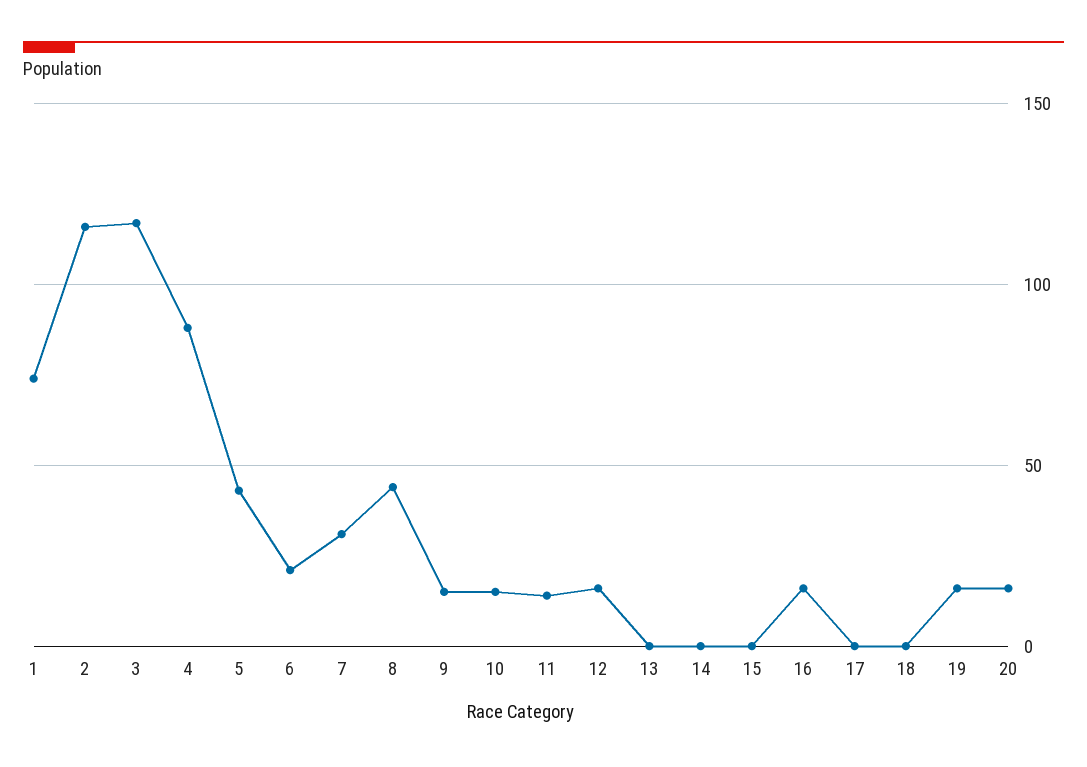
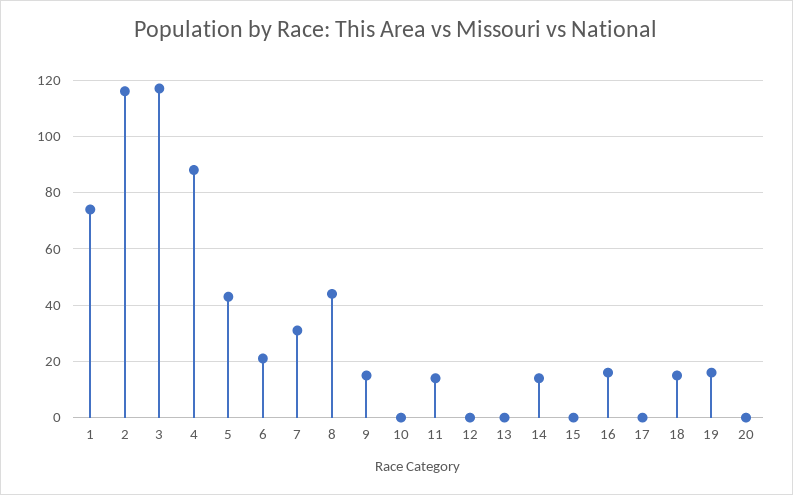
  {
    "1": 75,
    "2": 115,
    "3": 115,
    "4": 90,
    "5": 45,
    "6": 20,
    "7": 30,
    "8": 45,
    "9": 15,
-   "10": 15,
+   "10": 0,
    "11": 15,
-   "12": 15,
+   "12": 0,
    "13": 0,
-   "14": 0,
+   "14": 15,
    "15": 0,
    "16": 15,
    "17": 0,
-   "18": 0,
+   "18": 15,
    "19": 15,
-   "20": 15
+   "20": 0
  }

